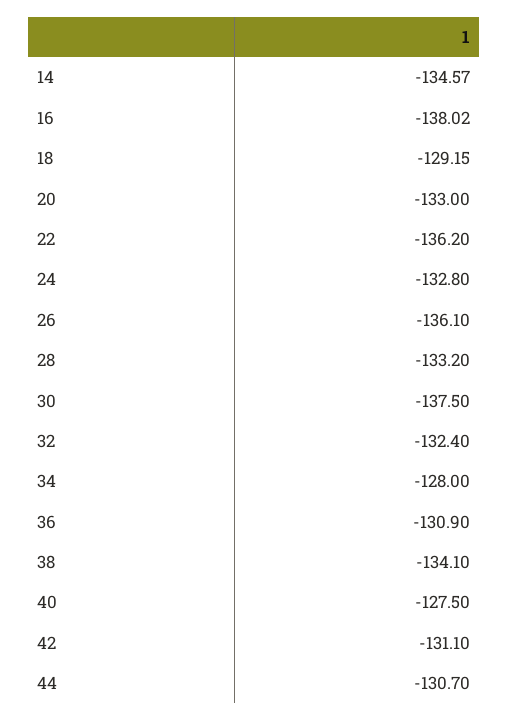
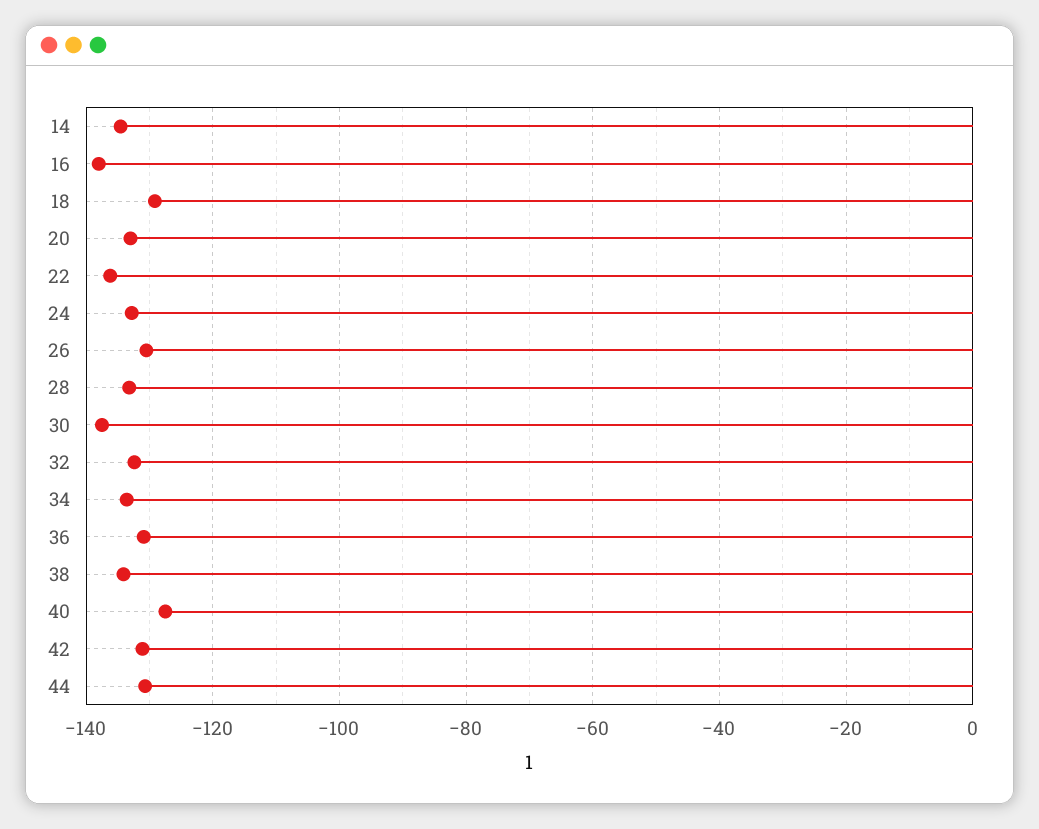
  {
    "14": -134.57,
    "16": -138.02,
    "18": -129.15,
    "20": -133,
    "22": -136.2,
    "24": -132.8,
-   "26": -136.1,
+   "26": -130,
    "28": -133.2,
    "30": -137.5,
    "32": -132.4,
-   "34": -128,
+   "34": -134,
    "36": -130.9,
    "38": -134.1,
    "40": -127.5,
    "42": -131.1,
    "44": -130.7
  }

